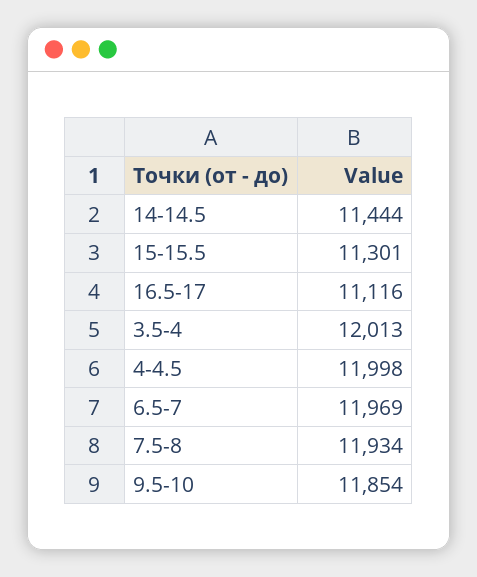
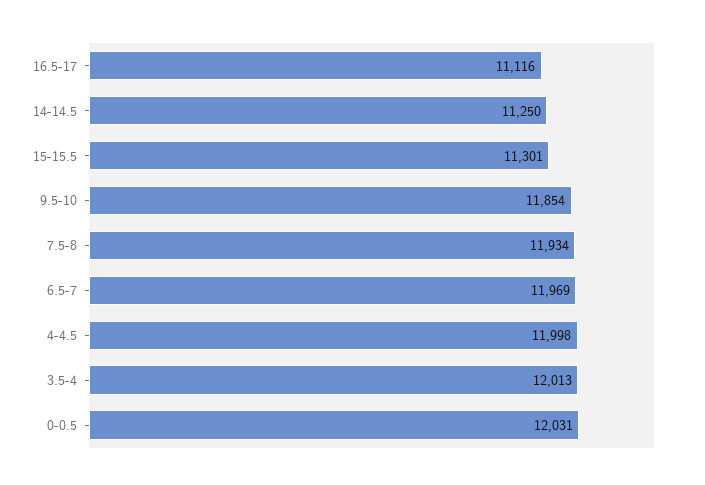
  {
-   "14-14.5": 11444,
+   "14-14.5": 11250,
    "15-15.5": 11301,
    "16.5-17": 11116,
    "3.5-4": 12013,
    "4-4.5": 11998,
    "6.5-7": 11969,
    "7.5-8": 11934,
-   "9.5-10": 11854
+   "9.5-10": 11854,
+   "0-0.5": 12031
  }

